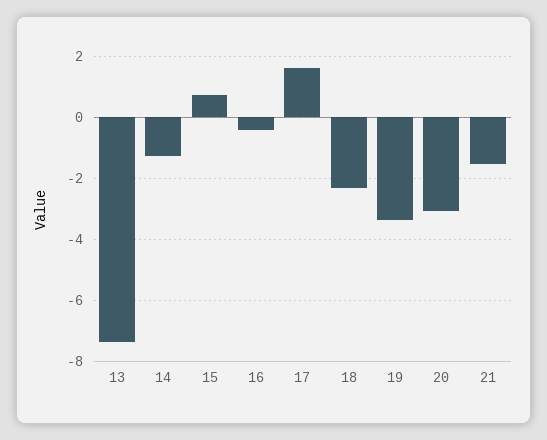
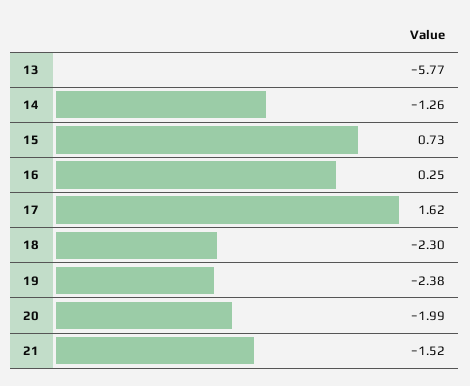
  {
-   "13": -7.4,
+   "13": -5.77,
    "14": -1.26,
    "15": 0.73,
-   "16": -0.4,
+   "16": 0.25,
    "17": 1.62,
    "18": -2.3,
-   "19": -3.4,
+   "19": -2.38,
-   "20": -3,
+   "20": -1.99,
    "21": -1.52
  }

